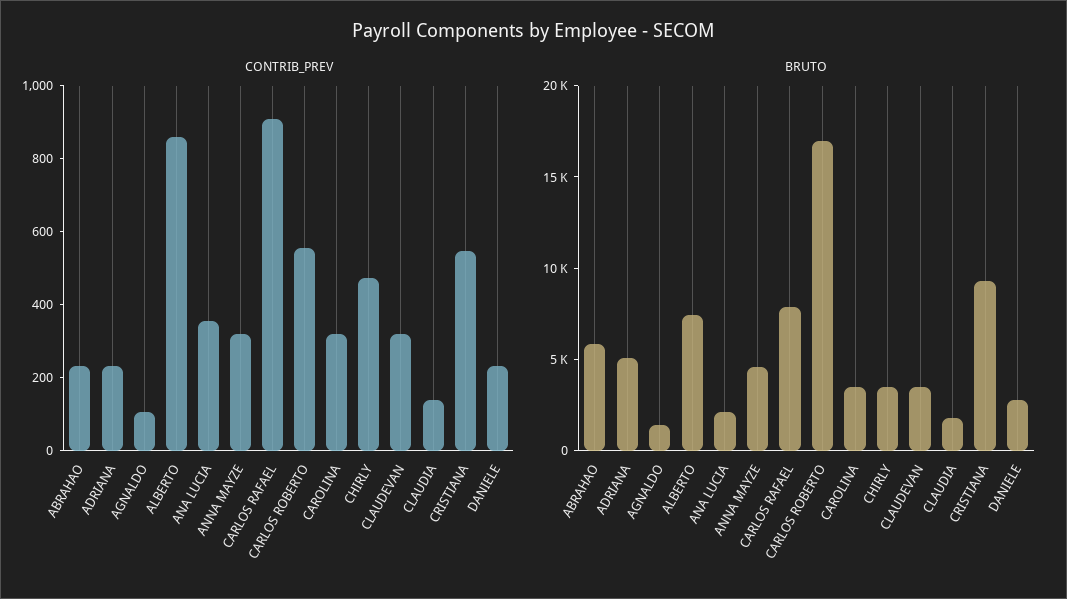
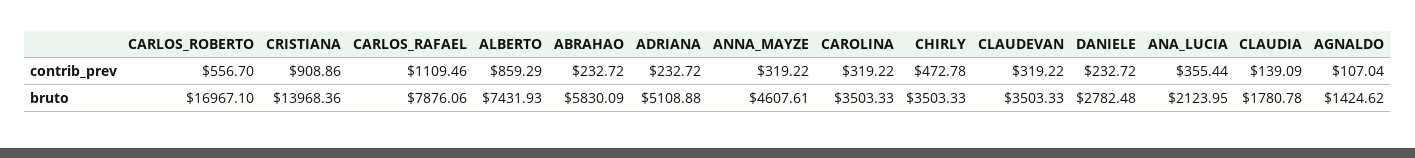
  {
    "CONTRIB_PREV": {
      "ABRAHAO": 232.72,
      "ADRIANA": 232.72,
      "AGNALDO": 107.04,
      "ALBERTO": 859.29,
      "ANA LUCIA": 355.44,
      "ANNA MAYZE": 319.22,
-     "CARLOS RAFAEL": 900,
+     "CARLOS RAFAEL": 1109.46,
      "CARLOS ROBERTO": 556.7,
      "CAROLINA": 319.22,
      "CHIRLY": 472.78,
      "CLAUDEVAN": 319.22,
      "CLAUDIA": 139.09,
-     "CRISTIANA": 550,
+     "CRISTIANA": 908.86,
      "DANIELE": 232.72
    },
    "BRUTO": {
      "ABRAHAO": 5830.09,
      "ADRIANA": 5108.88,
      "AGNALDO": 1424.62,
      "ALBERTO": 7431.93,
      "ANA LUCIA": 2123.95,
      "ANNA MAYZE": 4607.61,
      "CARLOS RAFAEL": 7876.06,
      "CARLOS ROBERTO": 16967.1,
      "CAROLINA": 3503.33,
      "CHIRLY": 3503.33,
      "CLAUDEVAN": 3503.33,
      "CLAUDIA": 1780.78,
-     "CRISTIANA": 9000,
+     "CRISTIANA": 13968.36,
      "DANIELE": 2782.48
    }
  }

